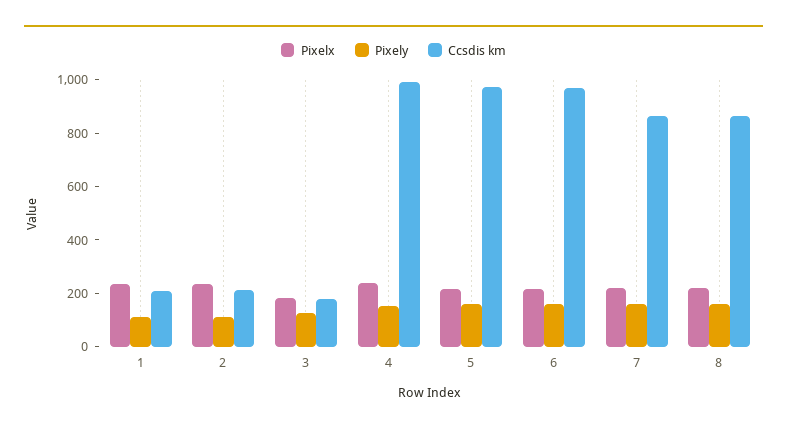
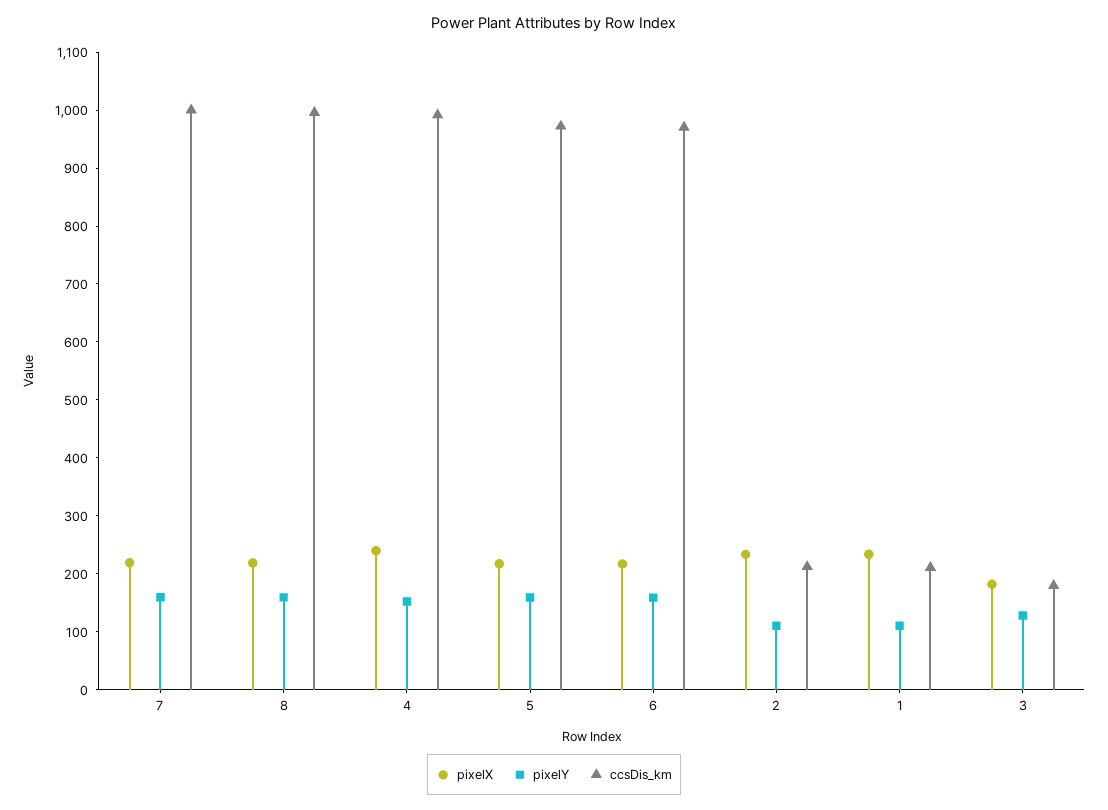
  {
    "Pixelx": {
      "1": 240,
      "2": 240,
      "3": 180,
      "4": 240,
      "5": 220,
      "6": 220,
      "7": 220,
      "8": 220
    },
    "Pixely": {
      "1": 120,
      "2": 120,
      "3": 120,
      "4": 160,
      "5": 160,
      "6": 160,
      "7": 160,
      "8": 160
    },
    "Ccsdis km": {
      "1": 220,
      "2": 220,
      "3": 180,
      "4": 1000,
      "5": 980,
      "6": 980,
-     "7": 850,
+     "7": 1000,
-     "8": 850
+     "8": 1000
    }
  }

